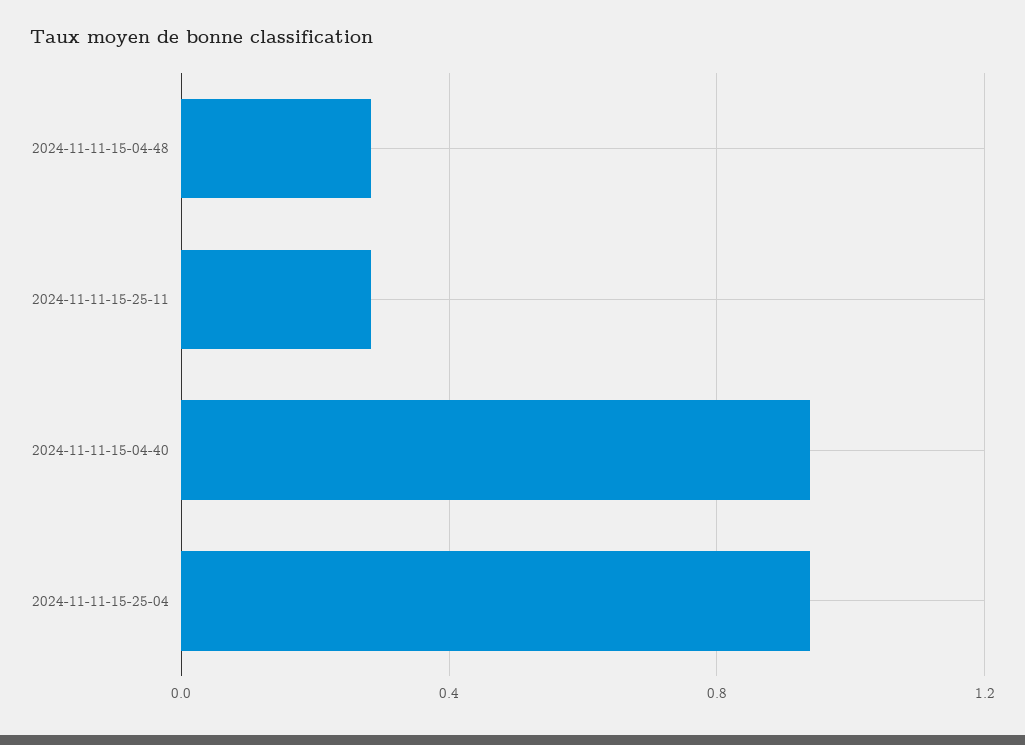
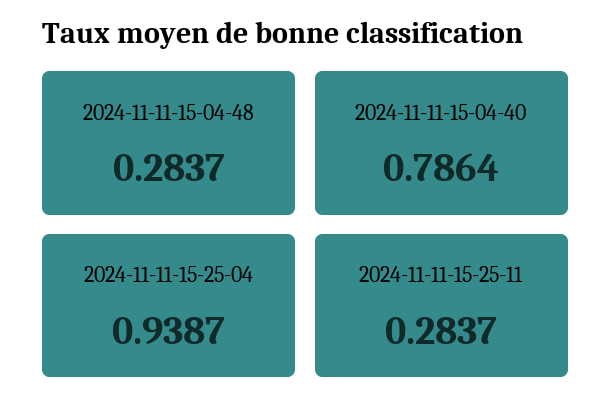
  {
    "2024-11-11-15-04-48": 0.2837,
    "2024-11-11-15-25-11": 0.2837,
-   "2024-11-11-15-04-40": 0.95,
+   "2024-11-11-15-04-40": 0.7864,
    "2024-11-11-15-25-04": 0.9387
  }

